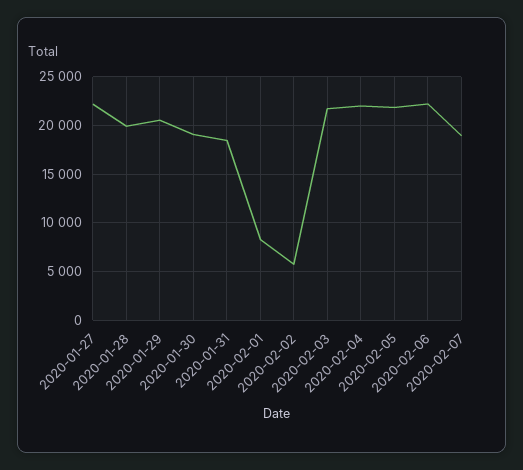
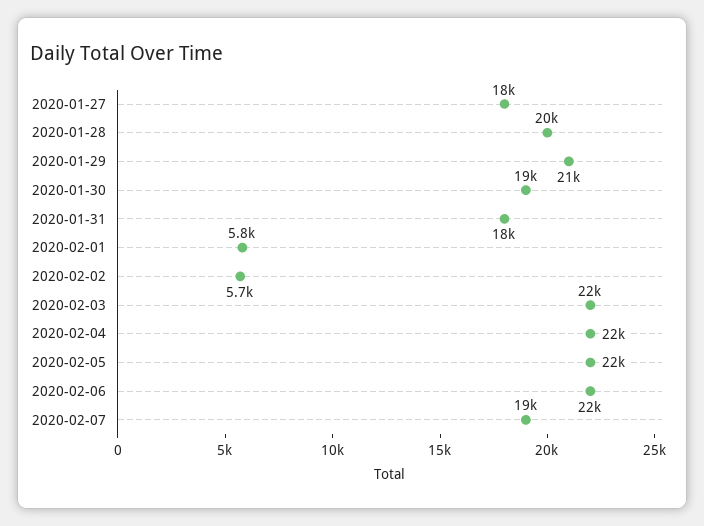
  {
-   "2020-01-27": 22000,
+   "2020-01-27": 18000,
    "2020-01-28": 20000,
    "2020-01-29": 21000,
    "2020-01-30": 19000,
    "2020-01-31": 18000,
-   "2020-02-01": 8000,
+   "2020-02-01": 5800,
    "2020-02-02": 5700,
    "2020-02-03": 22000,
    "2020-02-04": 22000,
    "2020-02-05": 22000,
    "2020-02-06": 22000,
    "2020-02-07": 19000
  }

